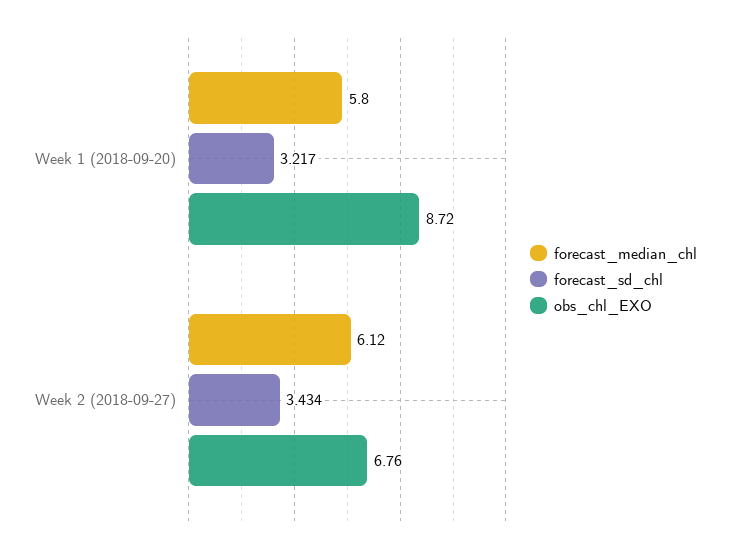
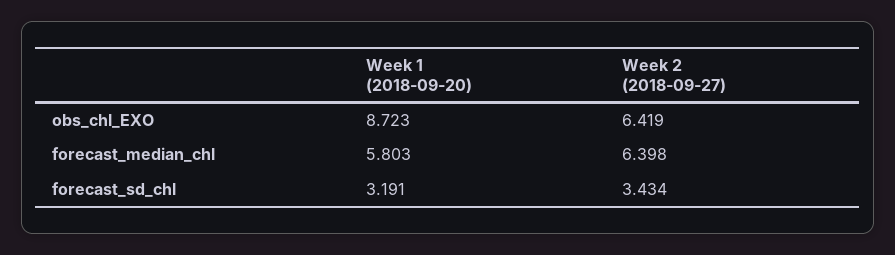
  {
    "forecast_median_chl": {
      "Week 1 (2018-09-20)": 5.803,
-     "Week 2 (2018-09-27)": 6.12
+     "Week 2 (2018-09-27)": 6.398
    },
    "forecast_sd_chl": {
-     "Week 1 (2018-09-20)": 3.217,
+     "Week 1 (2018-09-20)": 3.191,
      "Week 2 (2018-09-27)": 3.434
    },
    "obs_chl_EXO": {
      "Week 1 (2018-09-20)": 8.723,
-     "Week 2 (2018-09-27)": 6.76
+     "Week 2 (2018-09-27)": 6.419
    }
  }

